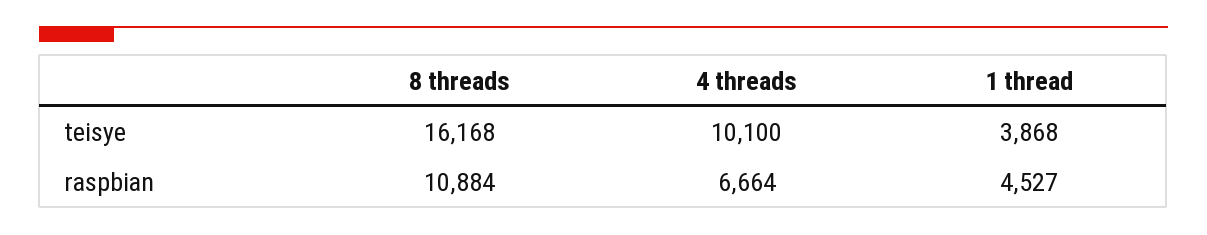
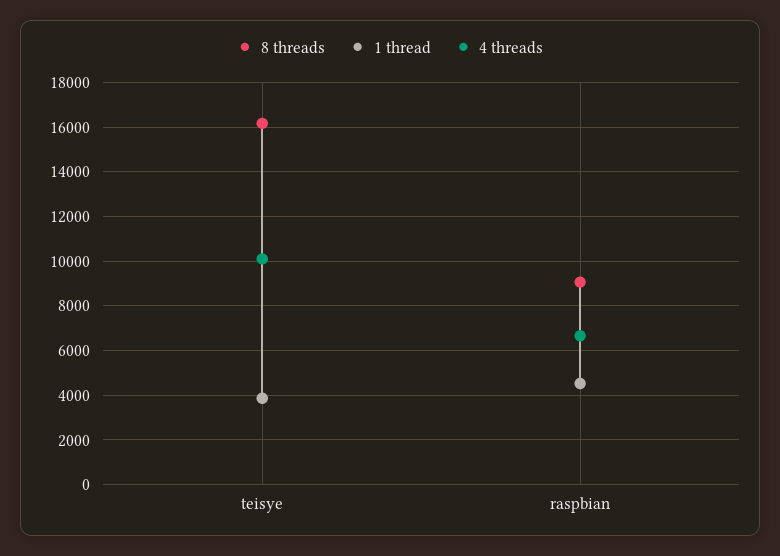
  {
    "8 threads": {
      "teisye": 16168,
-     "raspbian": 10884
+     "raspbian": 9000
    },
    "4 threads": {
      "teisye": 10100,
      "raspbian": 6664
    },
    "1 thread": {
      "teisye": 3868,
      "raspbian": 4527
    }
  }

